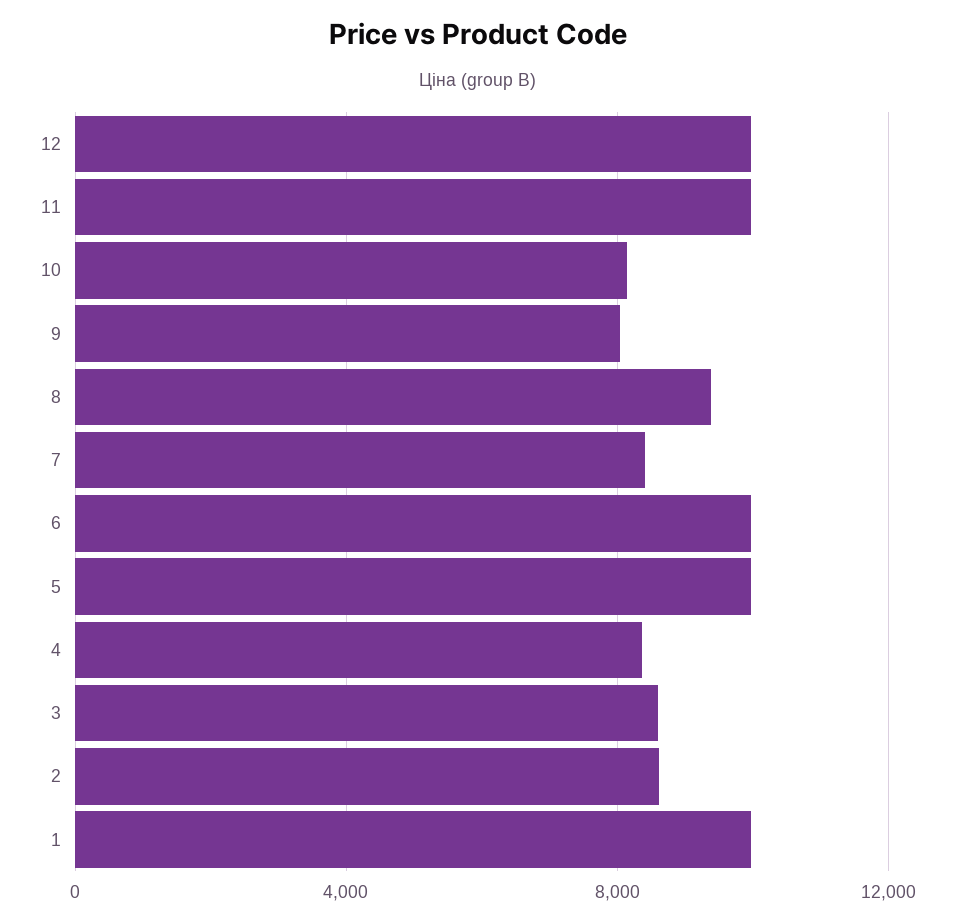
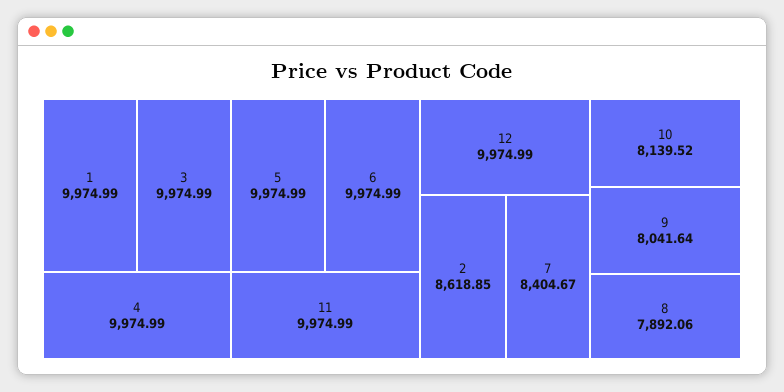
  {
    "12": 9974.99,
    "11": 9974.99,
    "10": 8139.52,
    "9": 8041.64,
-   "8": 9500,
+   "8": 7892.06,
    "7": 8404.67,
    "6": 9974.99,
    "5": 9974.99,
-   "4": 8500,
+   "4": 9974.99,
-   "3": 8500,
+   "3": 9974.99,
    "2": 8618.85,
    "1": 9974.99
  }

